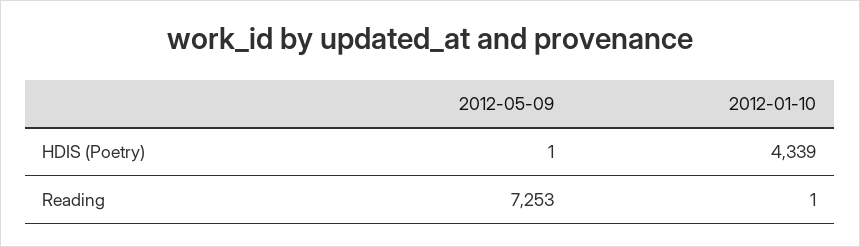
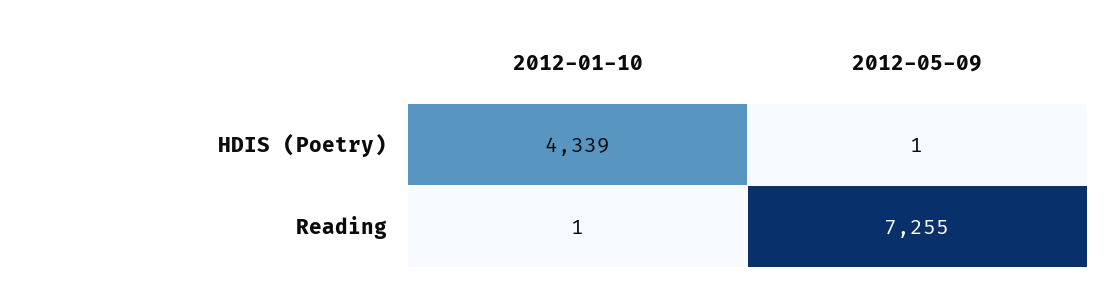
  {
    "2012-05-09": {
      "HDIS (Poetry)": 1,
-     "Reading": 7253
+     "Reading": 7255
    },
    "2012-01-10": {
      "HDIS (Poetry)": 4339,
      "Reading": 1
    }
  }

